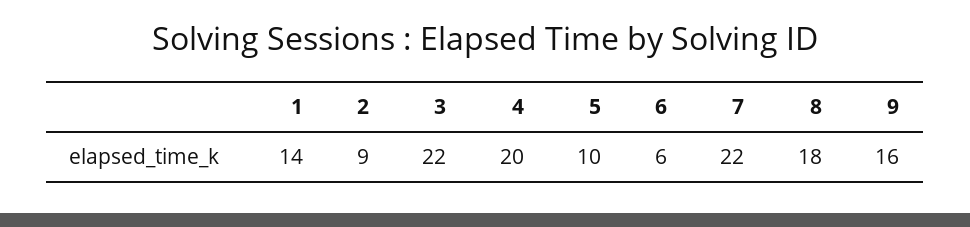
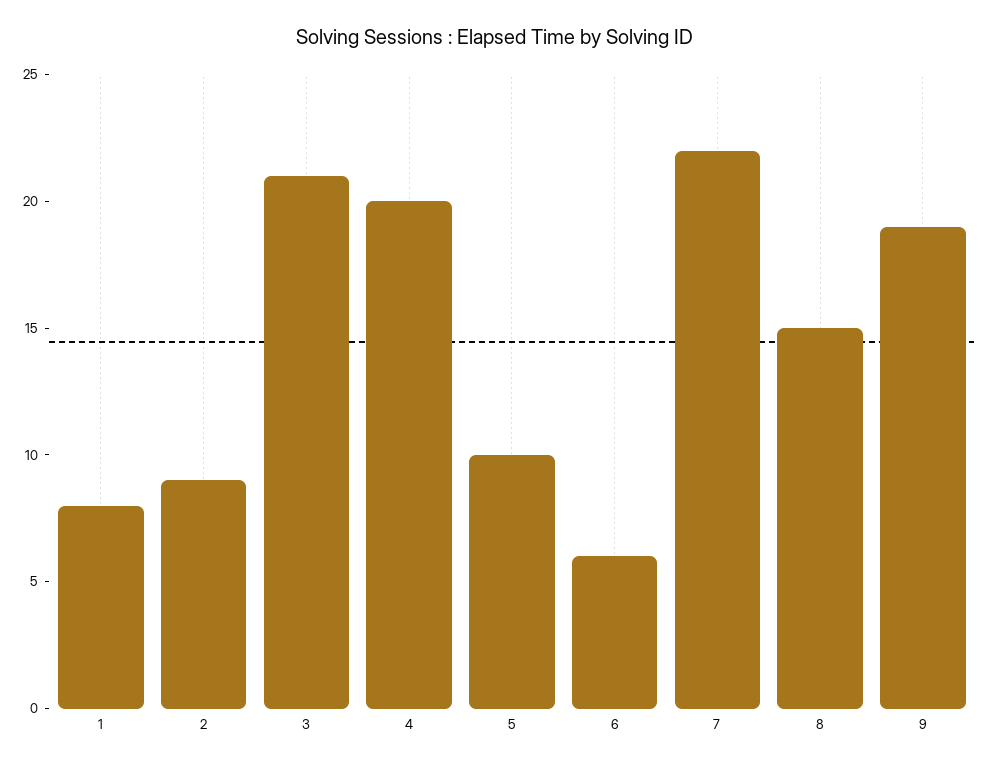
  {
-   "1": 14,
+   "1": 8,
    "2": 9,
-   "3": 22,
+   "3": 21,
    "4": 20,
    "5": 10,
    "6": 6,
    "7": 22,
-   "8": 18,
+   "8": 15,
-   "9": 16
+   "9": 19
  }

